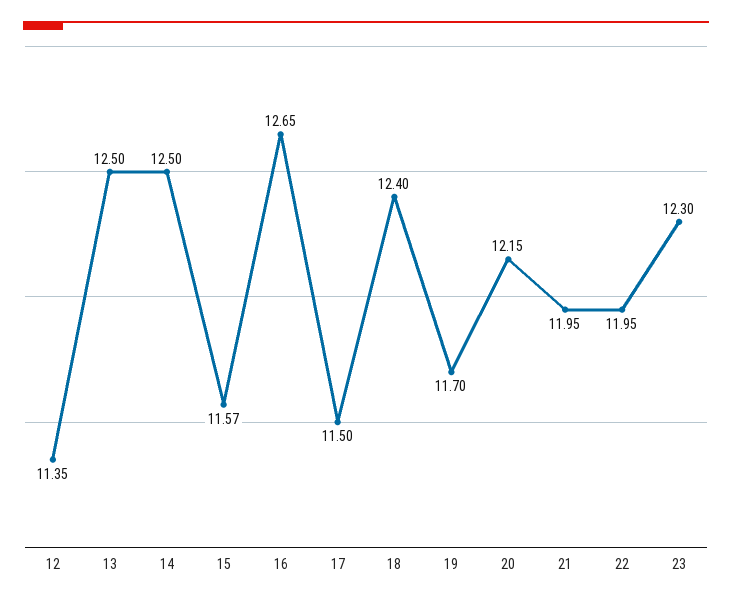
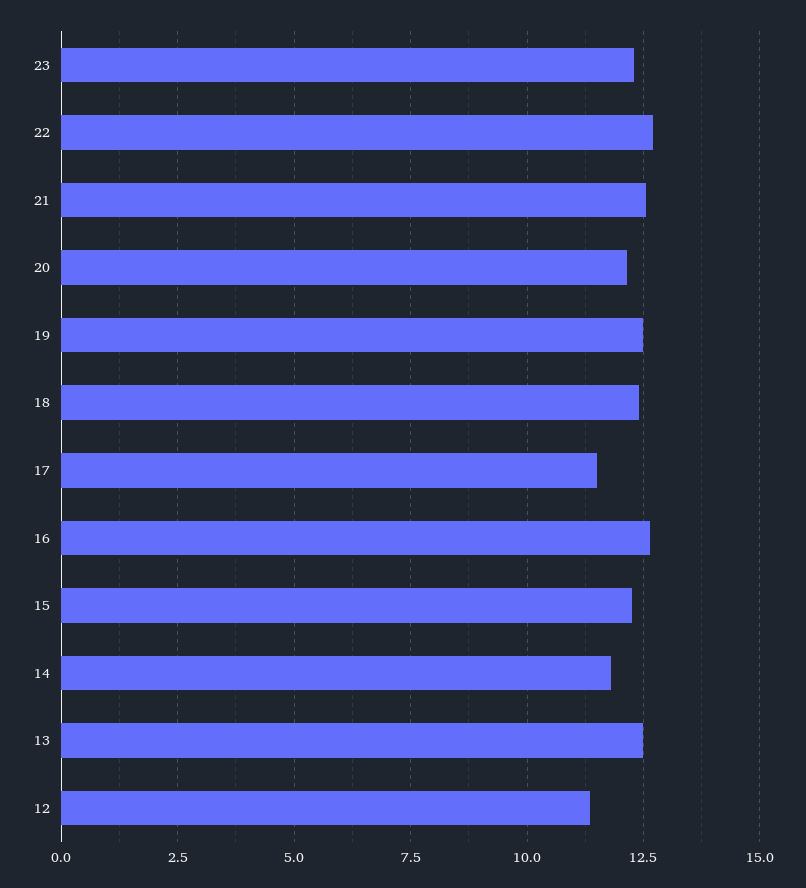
  {
    "12": 11.35,
    "13": 12.5,
-   "14": 12.5,
+   "14": 11.75,
-   "15": 11.57,
+   "15": 12.25,
    "16": 12.65,
    "17": 11.5,
    "18": 12.4,
-   "19": 11.7,
+   "19": 12.5,
    "20": 12.15,
-   "21": 11.95,
+   "21": 12.5,
-   "22": 11.95,
+   "22": 12.75,
    "23": 12.3
  }

